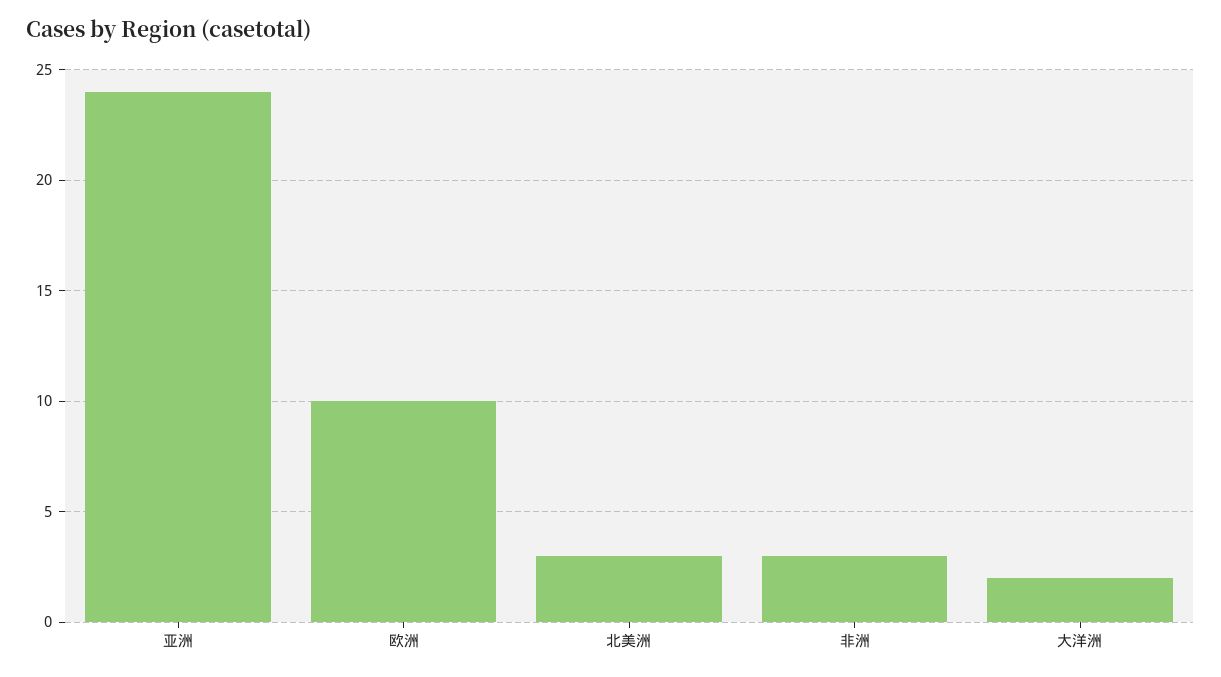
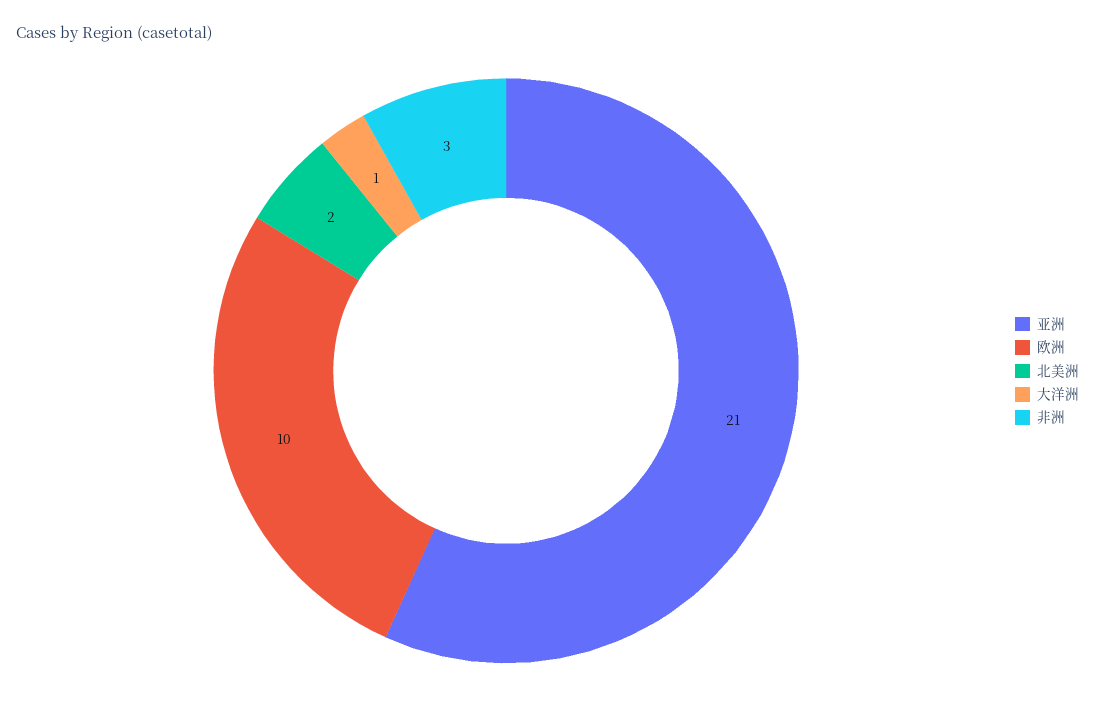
  {
-   "亚洲": 24,
+   "亚洲": 21,
    "欧洲": 10,
-   "北美洲": 3,
+   "北美洲": 2,
    "非洲": 3,
-   "大洋洲": 2
+   "大洋洲": 1
  }

